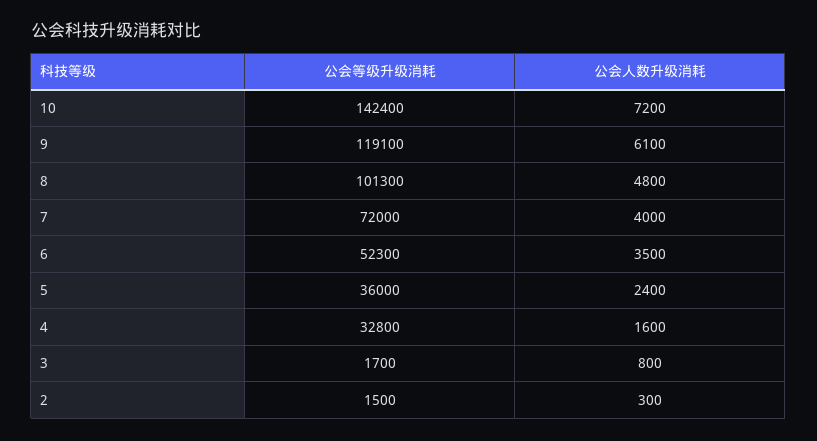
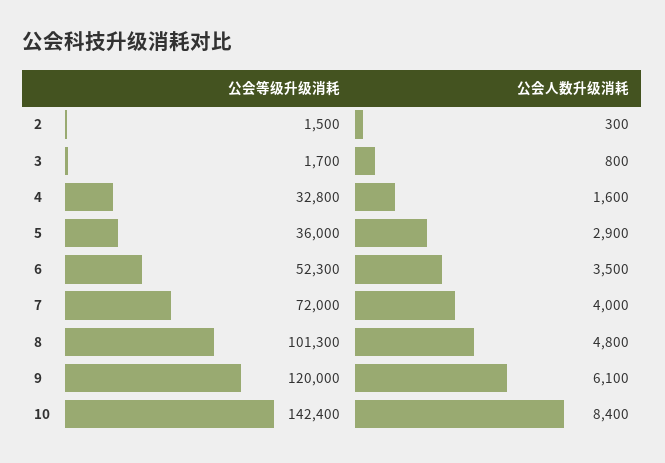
  {
    "公会等级升级消耗": {
      "10": 142400,
-     "9": 119100,
+     "9": 120000,
      "8": 101300,
      "7": 72000,
      "6": 52300,
      "5": 36000,
      "4": 32800,
      "3": 1700,
      "2": 1500
    },
    "公会人数升级消耗": {
-     "10": 7200,
+     "10": 8400,
      "9": 6100,
      "8": 4800,
      "7": 4000,
      "6": 3500,
-     "5": 2400,
+     "5": 2900,
      "4": 1600,
      "3": 800,
      "2": 300
    }
  }

